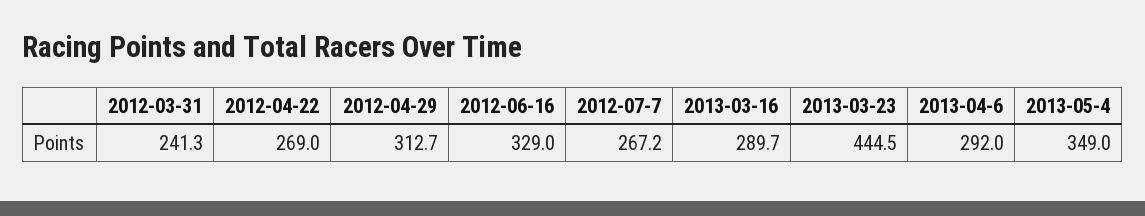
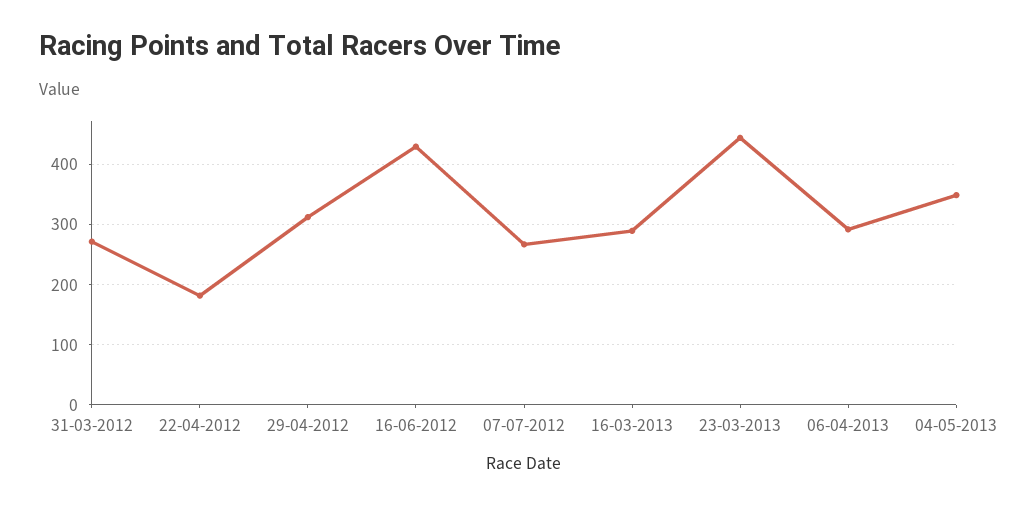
  {
-   "2012-03-31": 241.3,
+   "2012-03-31": 270,
-   "2012-04-22": 269,
+   "2012-04-22": 180,
    "2012-04-29": 312.7,
-   "2012-06-16": 329,
+   "2012-06-16": 430,
    "2012-07-7": 267.2,
    "2013-03-16": 289.7,
    "2013-03-23": 444.5,
    "2013-04-6": 292,
    "2013-05-4": 349
  }

